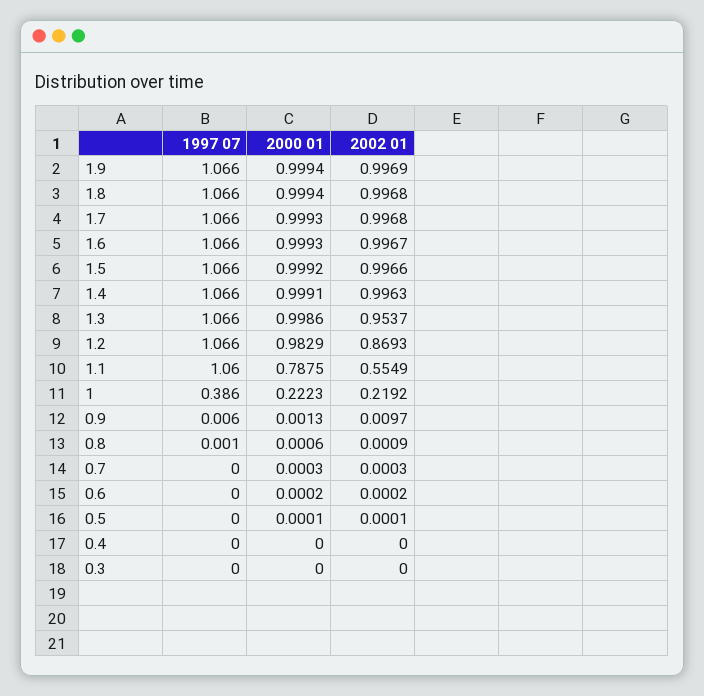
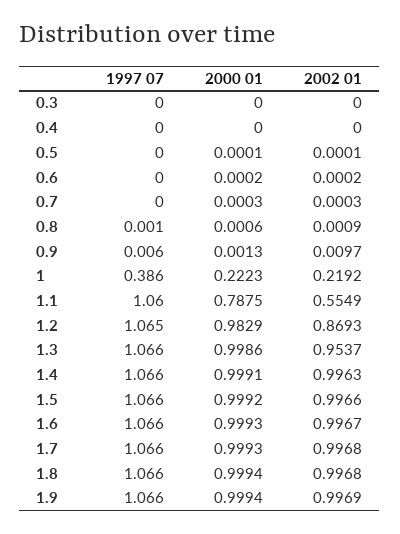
  {
    "1997 07": {
      "1.9": 1.066,
      "1.8": 1.066,
      "1.7": 1.066,
      "1.6": 1.066,
      "1.5": 1.066,
      "1.4": 1.066,
      "1.3": 1.066,
-     "1.2": 1.066,
+     "1.2": 1.065,
      "1.1": 1.06,
      "1": 0.386,
      "0.9": 0.006,
      "0.8": 0.001,
      "0.7": 0,
      "0.6": 0,
      "0.5": 0,
      "0.4": 0,
      "0.3": 0
    },
    "2000 01": {
      "1.9": 0.9994,
      "1.8": 0.9994,
      "1.7": 0.9993,
      "1.6": 0.9993,
      "1.5": 0.9992,
      "1.4": 0.9991,
      "1.3": 0.9986,
      "1.2": 0.9829,
      "1.1": 0.7875,
      "1": 0.2223,
      "0.9": 0.0013,
      "0.8": 0.0006,
      "0.7": 0.0003,
      "0.6": 0.0002,
      "0.5": 0.0001,
      "0.4": 0,
      "0.3": 0
    },
    "2002 01": {
      "1.9": 0.9969,
      "1.8": 0.9968,
      "1.7": 0.9968,
      "1.6": 0.9967,
      "1.5": 0.9966,
      "1.4": 0.9963,
      "1.3": 0.9537,
      "1.2": 0.8693,
      "1.1": 0.5549,
      "1": 0.2192,
      "0.9": 0.0097,
      "0.8": 0.0009,
      "0.7": 0.0003,
      "0.6": 0.0002,
      "0.5": 0.0001,
      "0.4": 0,
      "0.3": 0
    }
  }

